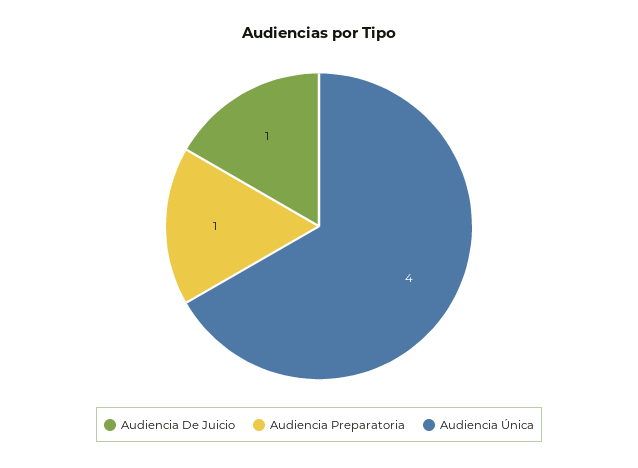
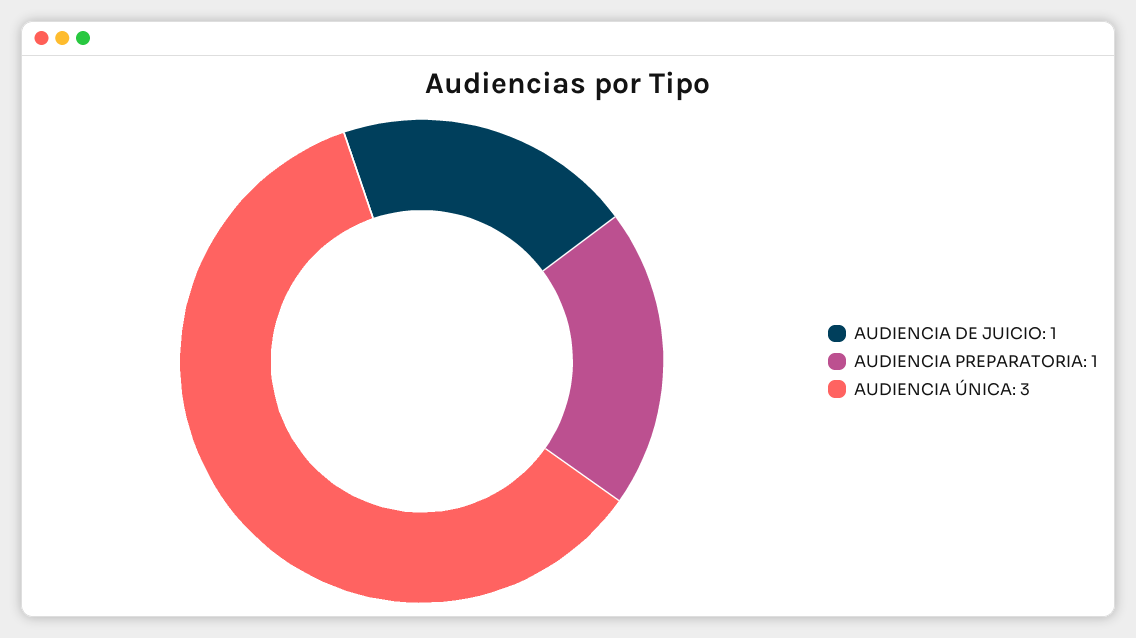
  {
    "Audiencia De Juicio": 1,
    "Audiencia Preparatoria": 1,
-   "Audiencia Única": 4
+   "Audiencia Única": 3
  }

